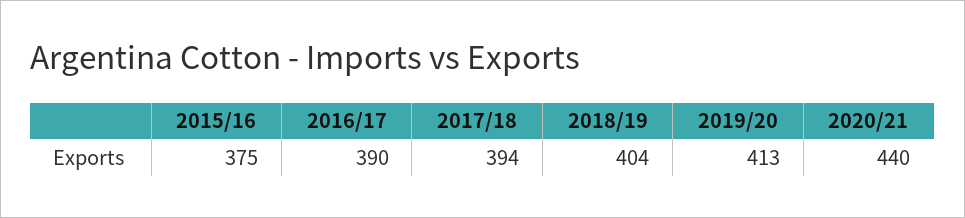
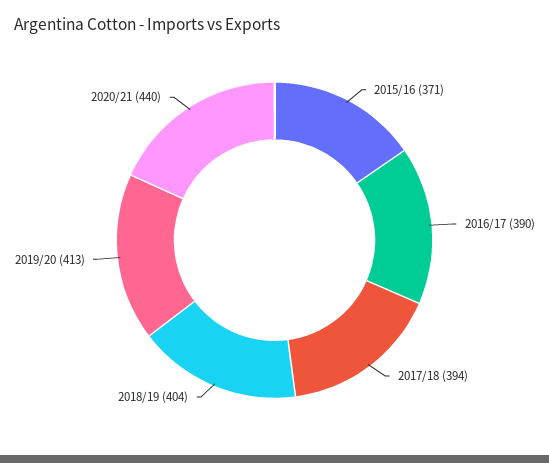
  {
-   "2015/16": 375,
+   "2015/16": 371,
    "2016/17": 390,
    "2017/18": 394,
    "2018/19": 404,
    "2019/20": 413,
    "2020/21": 440
  }

